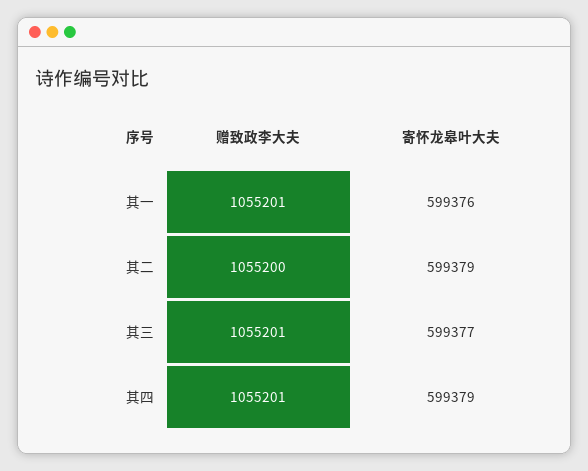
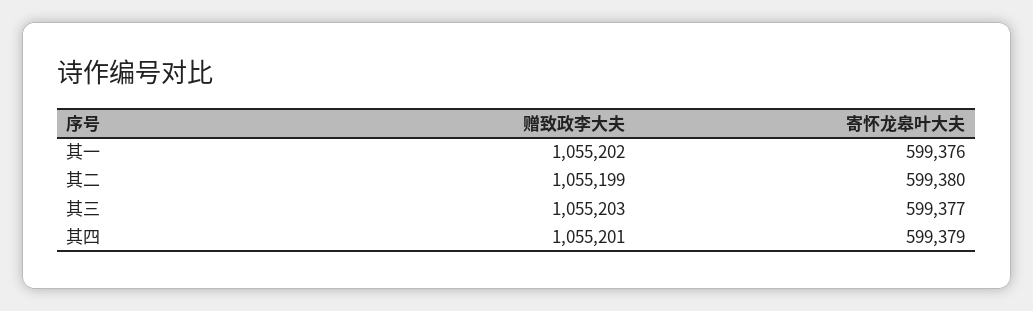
  {
    "赠致政李大夫": {
-     "其一": 1055201,
+     "其一": 1055202,
-     "其二": 1055200,
+     "其二": 1055199,
-     "其三": 1055201,
+     "其三": 1055203,
      "其四": 1055201
    },
    "寄怀龙皋叶大夫": {
      "其一": 599376,
-     "其二": 599379,
+     "其二": 599380,
      "其三": 599377,
      "其四": 599379
    }
  }

